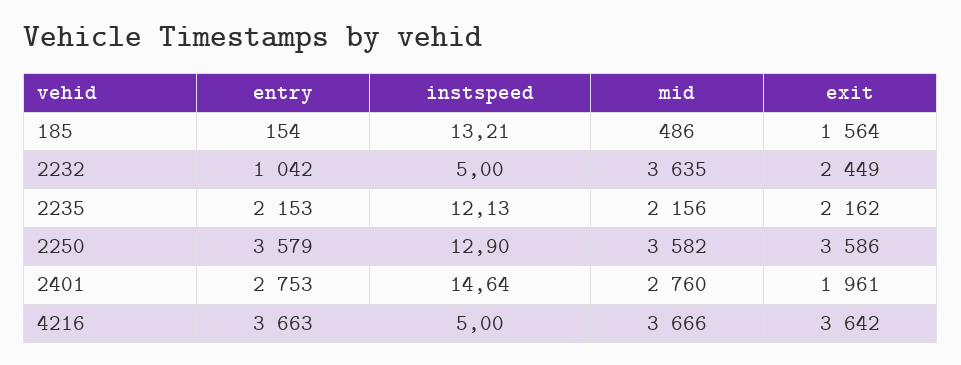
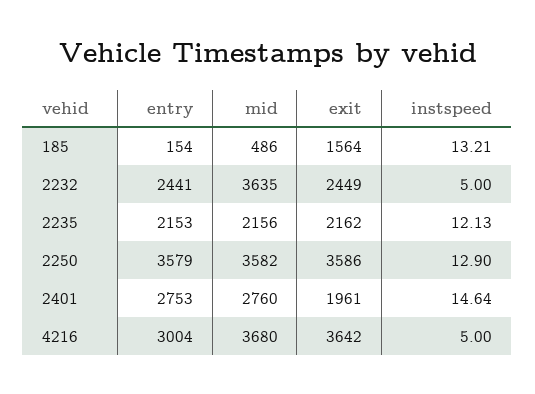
  {
    "entry": {
      "185": 154,
-     "2232": 1042,
+     "2232": 2441,
      "2235": 2153,
      "2250": 3579,
      "2401": 2753,
-     "4216": 3663
+     "4216": 3004
    },
    "instspeed": {
      "185": 13.21,
      "2232": 5,
      "2235": 12.13,
      "2250": 12.9,
      "2401": 14.64,
      "4216": 5
    },
    "mid": {
      "185": 486,
      "2232": 3635,
      "2235": 2156,
      "2250": 3582,
      "2401": 2760,
-     "4216": 3666
+     "4216": 3680
    },
    "exit": {
      "185": 1564,
      "2232": 2449,
      "2235": 2162,
      "2250": 3586,
      "2401": 1961,
      "4216": 3642
    }
  }

